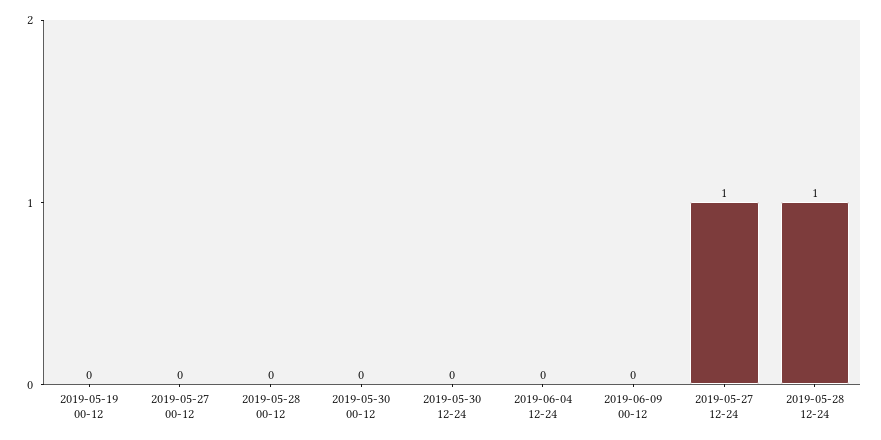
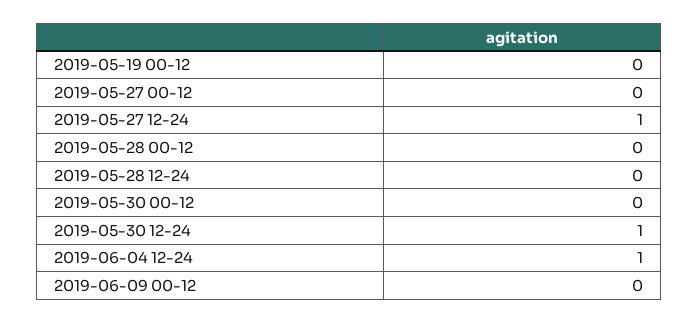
  {
    "2019-05-19 00-12": 0,
    "2019-05-27 00-12": 0,
    "2019-05-28 00-12": 0,
    "2019-05-30 00-12": 0,
-   "2019-05-30 12-24": 0,
+   "2019-05-30 12-24": 1,
-   "2019-06-04 12-24": 0,
+   "2019-06-04 12-24": 1,
    "2019-06-09 00-12": 0,
    "2019-05-27 12-24": 1,
-   "2019-05-28 12-24": 1
+   "2019-05-28 12-24": 0
  }

